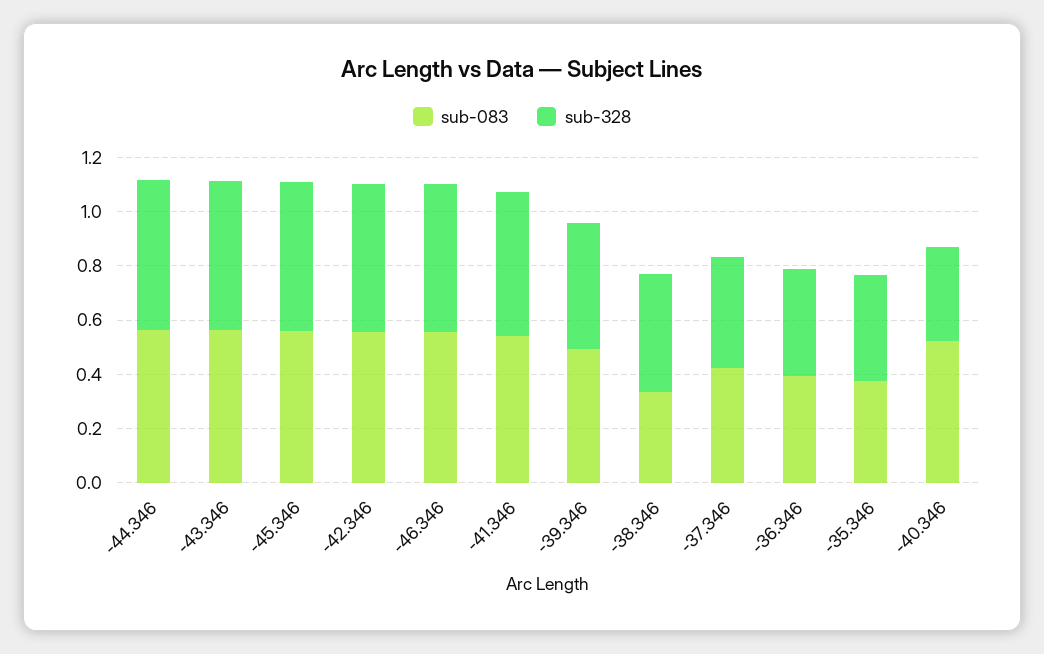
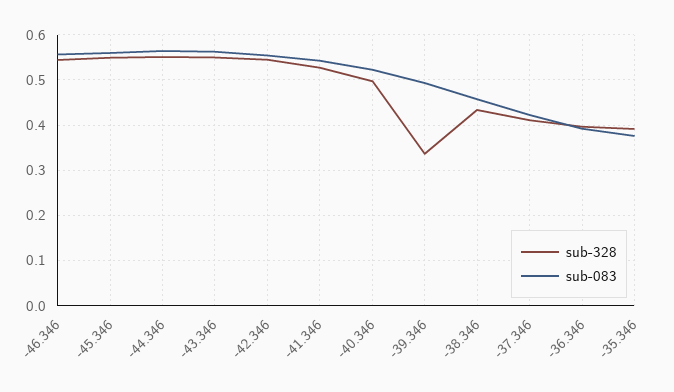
  {
    "sub-083": {
      "-44.346": 0.56,
      "-43.346": 0.56,
      "-45.346": 0.56,
      "-42.346": 0.56,
      "-46.346": 0.56,
      "-41.346": 0.54,
      "-39.346": 0.5,
-     "-38.346": 0.35,
+     "-38.346": 0.46,
      "-37.346": 0.42,
      "-36.346": 0.4,
      "-35.346": 0.38,
      "-40.346": 0.52
    },
    "sub-328": {
      "-44.346": 0.56,
      "-43.346": 0.56,
      "-45.346": 0.54,
      "-42.346": 0.54,
      "-46.346": 0.54,
      "-41.346": 0.52,
-     "-39.346": 0.45,
+     "-39.346": 0.34,
      "-38.346": 0.44,
      "-37.346": 0.42,
      "-36.346": 0.4,
      "-35.346": 0.4,
-     "-40.346": 0.35
+     "-40.346": 0.5
    }
  }

